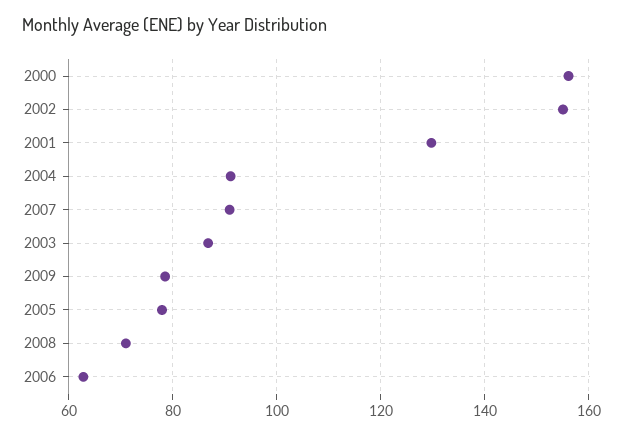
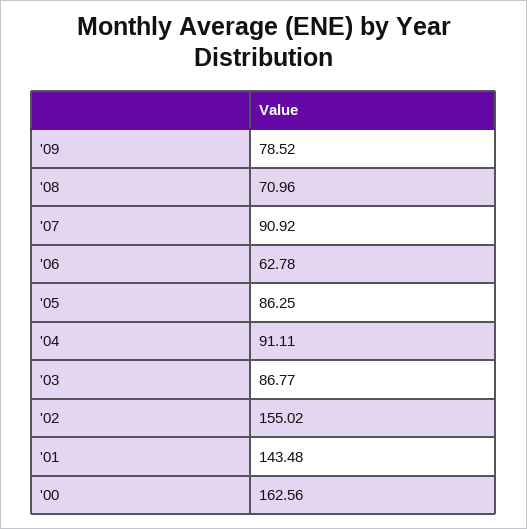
  {
-   "2000": 156,
+   "2000": 162.56,
    "2002": 155.02,
-   "2001": 130,
+   "2001": 143.48,
    "2004": 91.11,
    "2007": 90.92,
    "2003": 86.77,
    "2009": 78.52,
-   "2005": 78,
+   "2005": 86.25,
    "2008": 70.96,
    "2006": 62.78
  }

